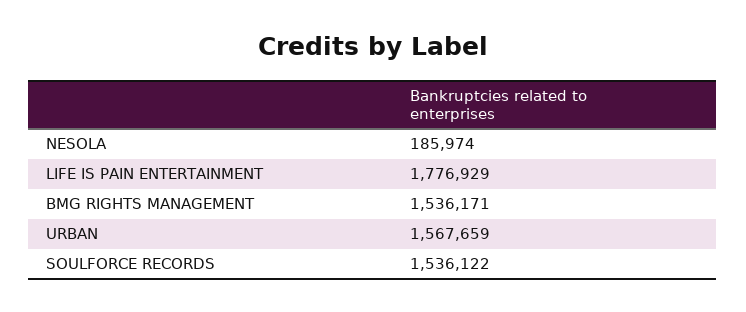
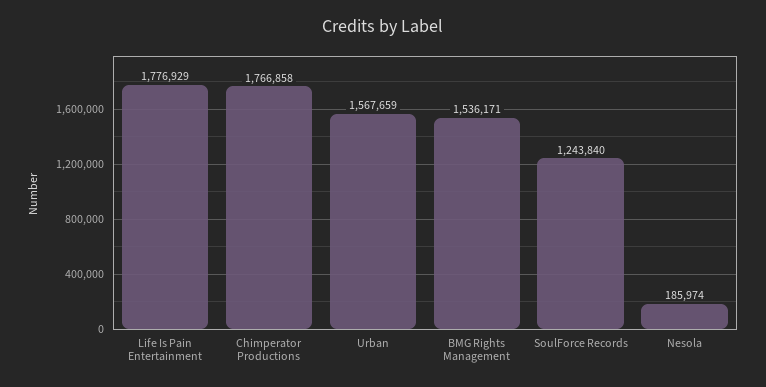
  {
    "NESOLA": 185974,
    "LIFE IS PAIN ENTERTAINMENT": 1776929,
    "BMG RIGHTS MANAGEMENT": 1536171,
    "URBAN": 1567659,
-   "SOULFORCE RECORDS": 1536122
+   "SOULFORCE RECORDS": 1243840,
+   "Chimperator Productions": 1766858
  }

